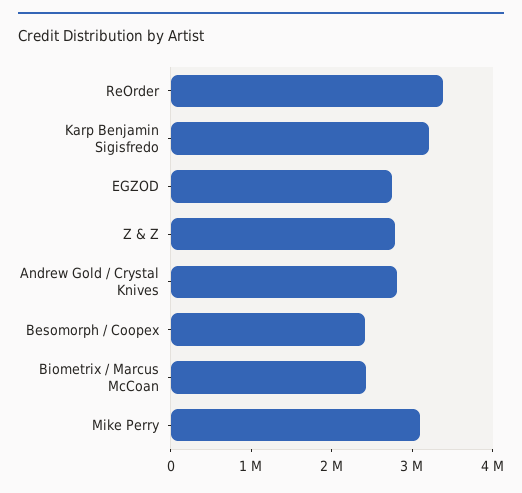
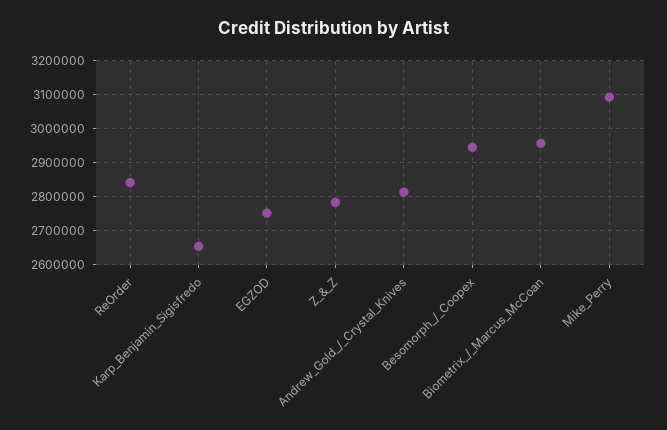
  {
-   "ReOrder": 3400000,
+   "ReOrder": 2840000,
-   "Karp Benjamin Sigisfredo": 3200000,
+   "Karp Benjamin Sigisfredo": 2660000,
    "EGZOD": 2760000,
    "Z & Z": 2780000,
    "Andrew Gold / Crystal Knives": 2820000,
-   "Besomorph / Coopex": 2400000,
+   "Besomorph / Coopex": 2940000,
-   "Biometrix / Marcus McCoan": 2400000,
+   "Biometrix / Marcus McCoan": 2960000,
    "Mike Perry": 3100000
  }

